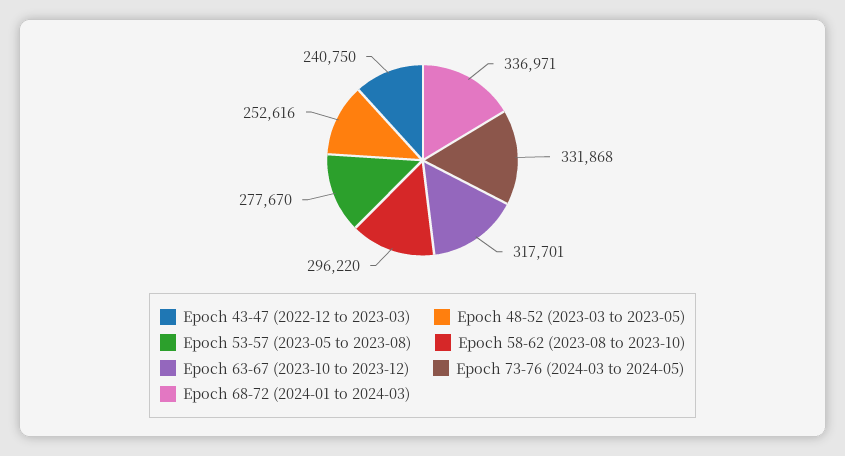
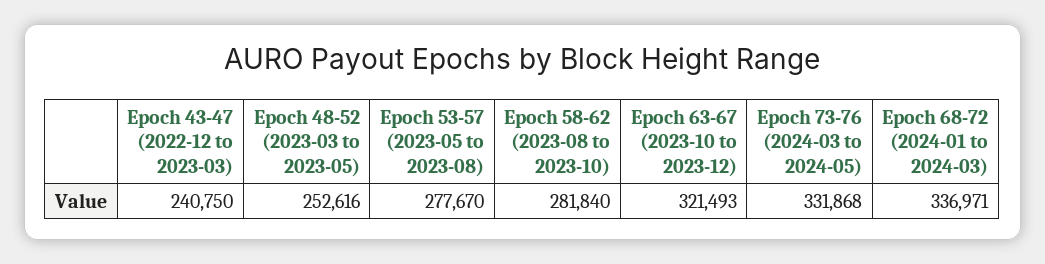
  {
    "Epoch 43-47 (2022-12 to 2023-03)": 240750,
    "Epoch 48-52 (2023-03 to 2023-05)": 252616,
    "Epoch 53-57 (2023-05 to 2023-08)": 277670,
-   "Epoch 58-62 (2023-08 to 2023-10)": 296220,
+   "Epoch 58-62 (2023-08 to 2023-10)": 281840,
-   "Epoch 63-67 (2023-10 to 2023-12)": 317701,
+   "Epoch 63-67 (2023-10 to 2023-12)": 321493,
    "Epoch 73-76 (2024-03 to 2024-05)": 331868,
    "Epoch 68-72 (2024-01 to 2024-03)": 336971
  }

